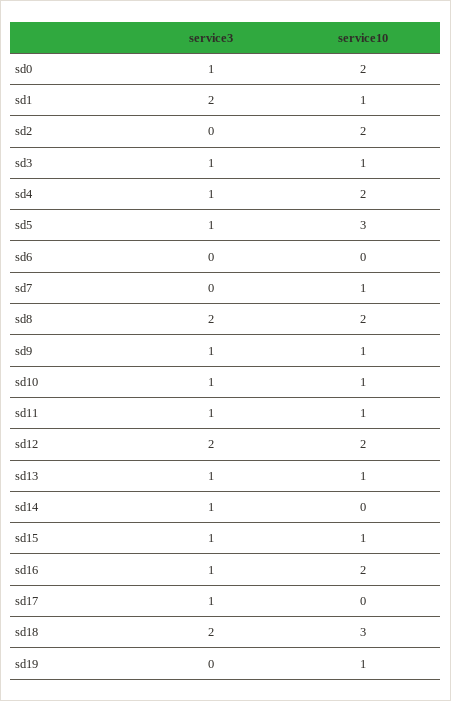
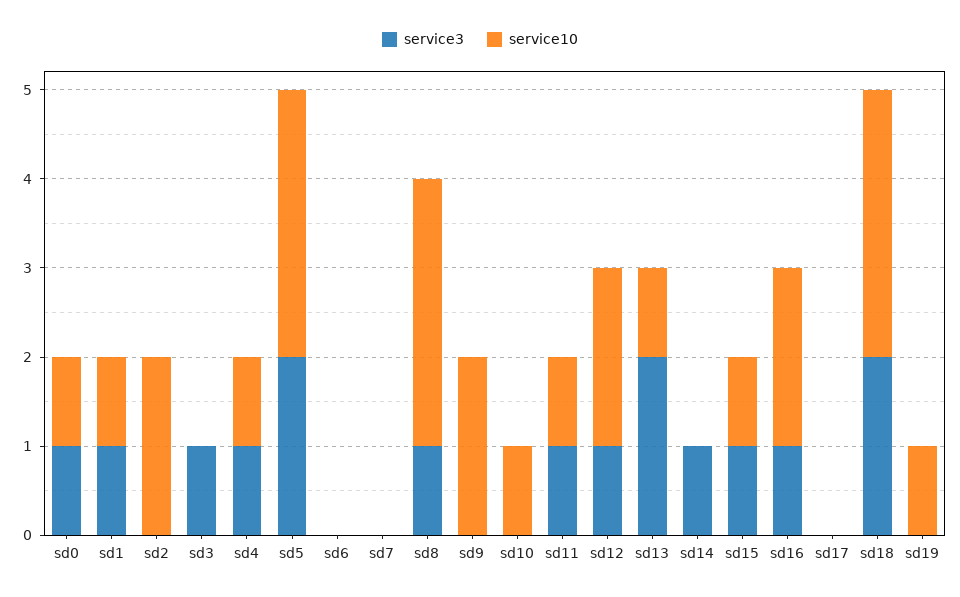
  {
    "service3": {
      "sd0": 1,
-     "sd1": 2,
+     "sd1": 1,
      "sd2": 0,
      "sd3": 1,
      "sd4": 1,
-     "sd5": 1,
+     "sd5": 2,
      "sd6": 0,
      "sd7": 0,
-     "sd8": 2,
+     "sd8": 1,
-     "sd9": 1,
+     "sd9": 0,
-     "sd10": 1,
+     "sd10": 0,
      "sd11": 1,
-     "sd12": 2,
+     "sd12": 1,
-     "sd13": 1,
+     "sd13": 2,
      "sd14": 1,
      "sd15": 1,
      "sd16": 1,
-     "sd17": 1,
+     "sd17": 0,
      "sd18": 2,
      "sd19": 0
    },
    "service10": {
-     "sd0": 2,
+     "sd0": 1,
      "sd1": 1,
      "sd2": 2,
-     "sd3": 1,
+     "sd3": 0,
-     "sd4": 2,
+     "sd4": 1,
      "sd5": 3,
      "sd6": 0,
-     "sd7": 1,
+     "sd7": 0,
-     "sd8": 2,
+     "sd8": 3,
-     "sd9": 1,
+     "sd9": 2,
      "sd10": 1,
      "sd11": 1,
      "sd12": 2,
      "sd13": 1,
      "sd14": 0,
      "sd15": 1,
      "sd16": 2,
      "sd17": 0,
      "sd18": 3,
      "sd19": 1
    }
  }

